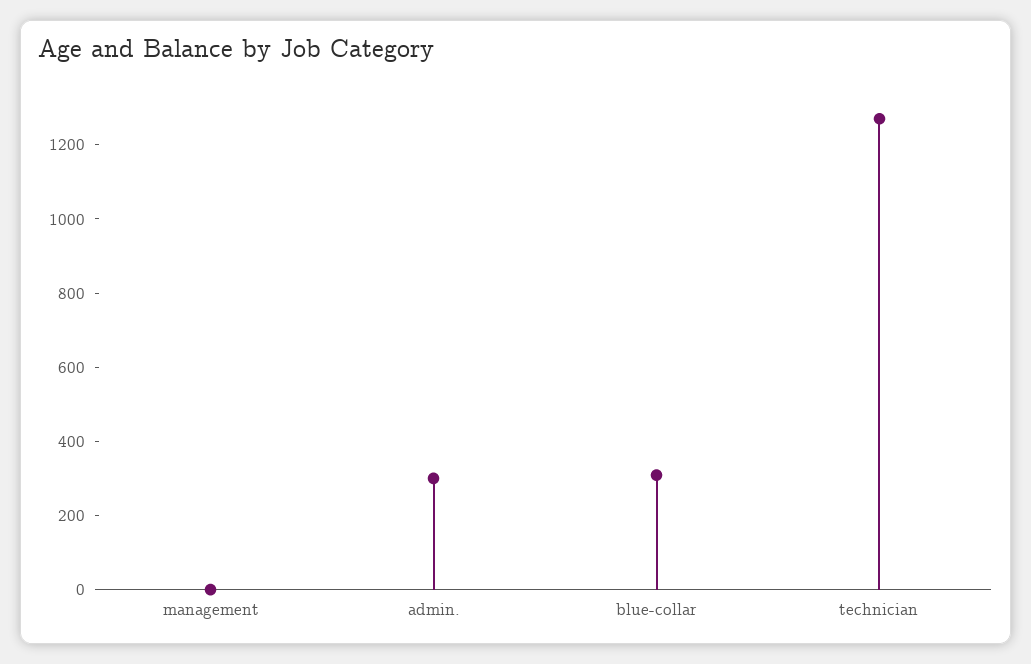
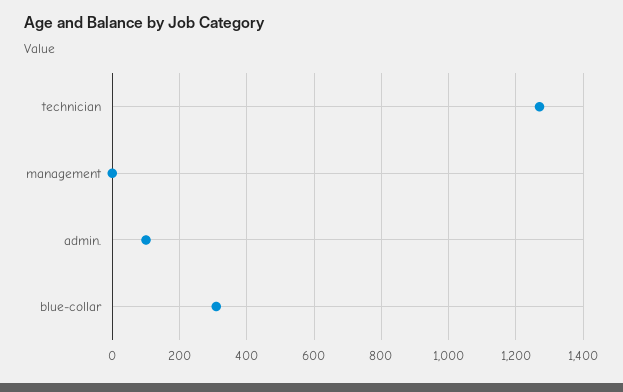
  {
    "management": 0,
-   "admin.": 300,
+   "admin.": 100,
    "blue-collar": 300,
    "technician": 1280
  }

